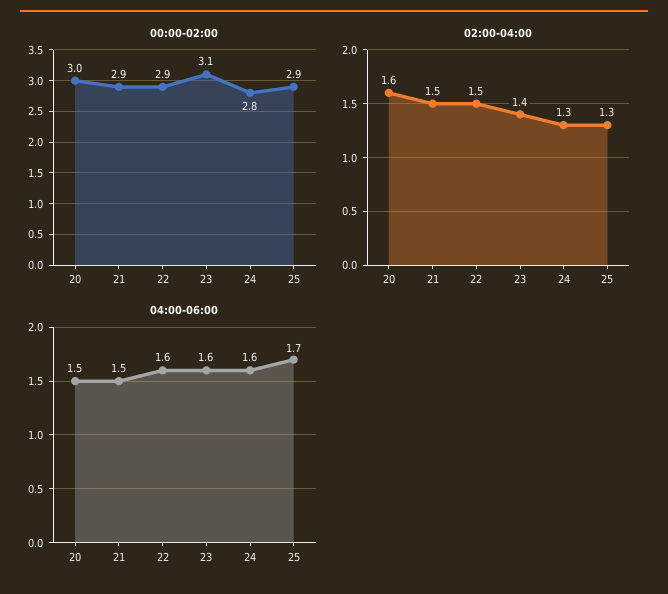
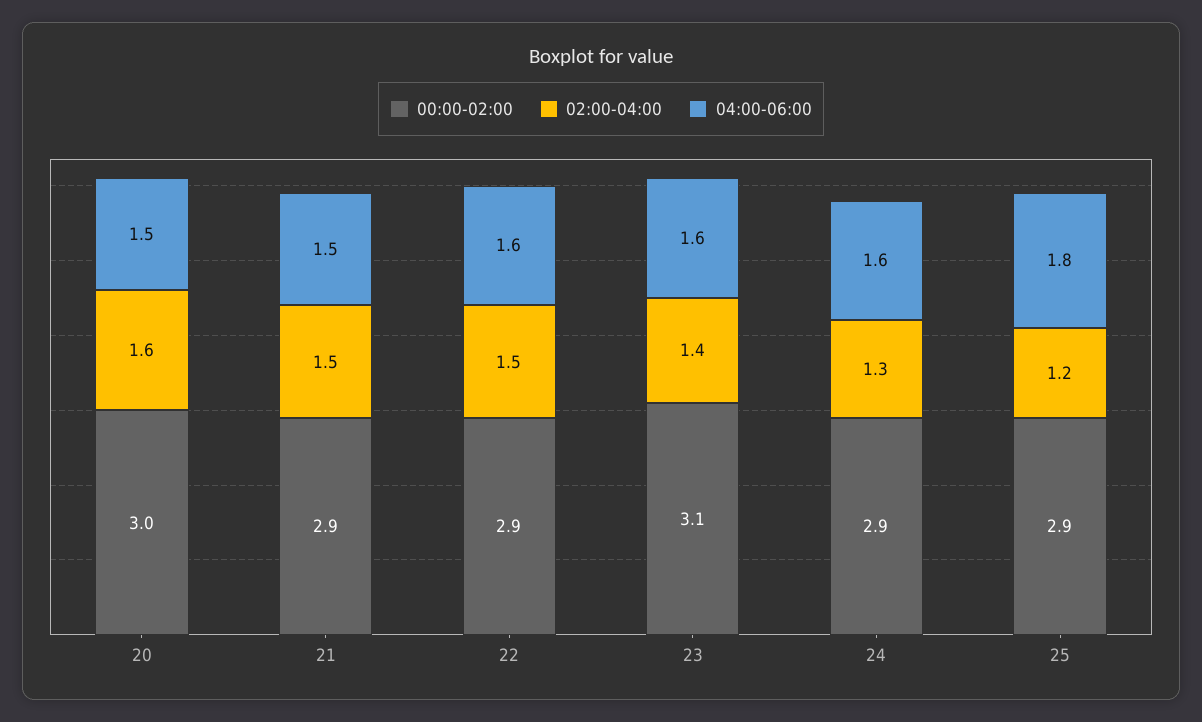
  {
    "00:00-02:00": {
      "20": 3,
      "21": 2.9,
      "22": 2.9,
      "23": 3.1,
-     "24": 2.8,
+     "24": 2.9,
      "25": 2.9
    },
    "02:00-04:00": {
      "20": 1.6,
      "21": 1.5,
      "22": 1.5,
      "23": 1.4,
      "24": 1.3,
-     "25": 1.3
+     "25": 1.2
    },
    "04:00-06:00": {
      "20": 1.5,
      "21": 1.5,
      "22": 1.6,
      "23": 1.6,
      "24": 1.6,
-     "25": 1.7
+     "25": 1.8
    }
  }

